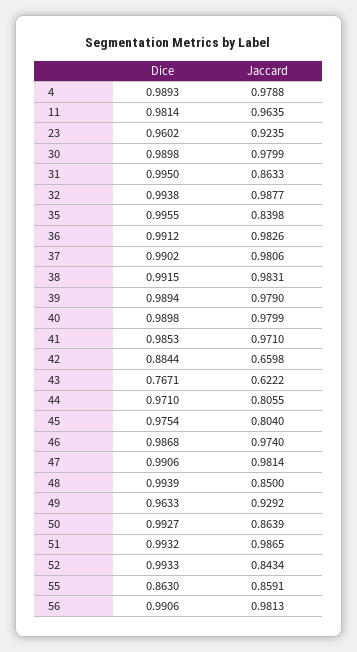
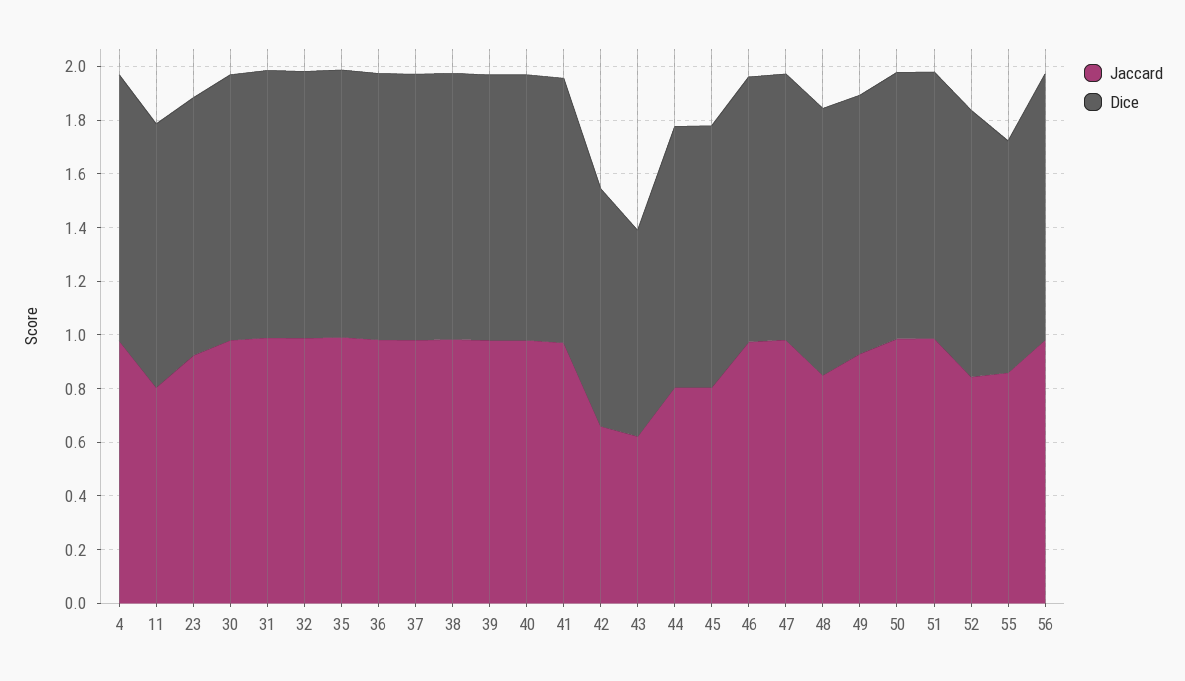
  {
    "Dice": {
      "4": 0.9893,
      "11": 0.9814,
      "23": 0.9602,
      "30": 0.9898,
      "31": 0.995,
      "32": 0.9938,
      "35": 0.9955,
      "36": 0.9912,
      "37": 0.9902,
      "38": 0.9915,
      "39": 0.9894,
      "40": 0.9898,
      "41": 0.9853,
      "42": 0.8844,
      "43": 0.7671,
      "44": 0.971,
      "45": 0.9754,
      "46": 0.9868,
      "47": 0.9906,
      "48": 0.9939,
      "49": 0.9633,
      "50": 0.9927,
      "51": 0.9932,
      "52": 0.9933,
      "55": 0.863,
      "56": 0.9906
    },
    "Jaccard": {
      "4": 0.9788,
-     "11": 0.9635,
+     "11": 0.8,
      "23": 0.9235,
      "30": 0.9799,
-     "31": 0.8633,
+     "31": 1,
      "32": 0.9877,
-     "35": 0.8398,
+     "35": 1,
      "36": 0.9826,
      "37": 0.9806,
      "38": 0.9831,
      "39": 0.979,
      "40": 0.9799,
      "41": 0.971,
      "42": 0.6598,
      "43": 0.6222,
      "44": 0.8055,
      "45": 0.804,
      "46": 0.974,
      "47": 0.9814,
      "48": 0.85,
      "49": 0.9292,
-     "50": 0.8639,
+     "50": 1,
      "51": 0.9865,
      "52": 0.8434,
      "55": 0.8591,
      "56": 0.9813
    }
  }

